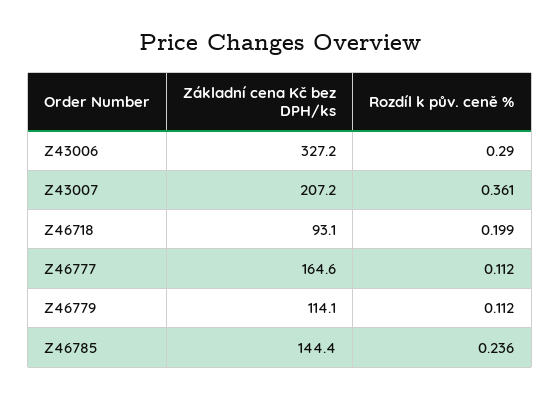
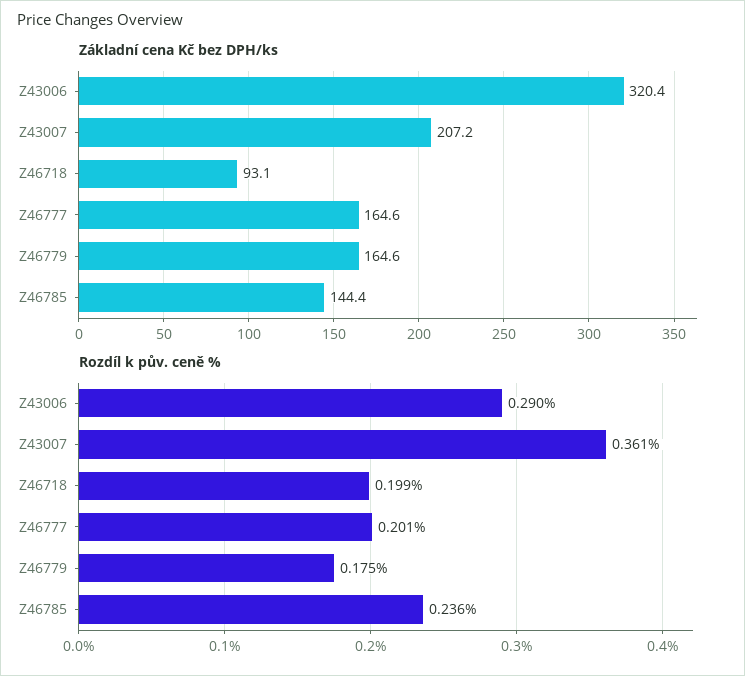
  {
    "Základní cena Kč bez DPH/ks": {
-     "Z43006": 327.2,
+     "Z43006": 320.4,
      "Z43007": 207.2,
      "Z46718": 93.1,
      "Z46777": 164.6,
-     "Z46779": 114.1,
+     "Z46779": 164.6,
      "Z46785": 144.4
    },
    "Rozdíl k pův. ceně %": {
      "Z43006": 0.29,
      "Z43007": 0.361,
      "Z46718": 0.199,
-     "Z46777": 0.112,
+     "Z46777": 0.201,
-     "Z46779": 0.112,
+     "Z46779": 0.175,
      "Z46785": 0.236
    }
  }

